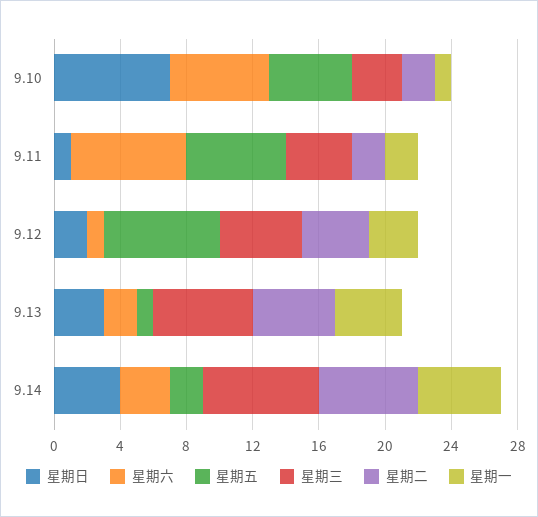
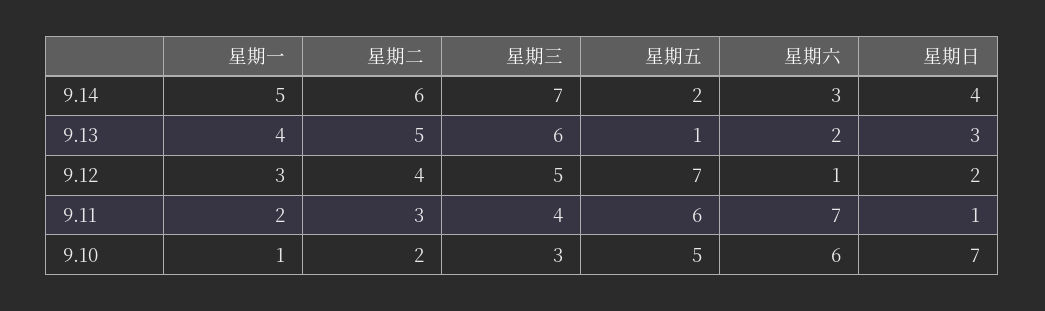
  {
    "星期日": {
      "9.10": 7,
      "9.11": 1,
      "9.12": 2,
      "9.13": 3,
      "9.14": 4
    },
    "星期六": {
      "9.10": 6,
      "9.11": 7,
      "9.12": 1,
      "9.13": 2,
      "9.14": 3
    },
    "星期五": {
      "9.10": 5,
      "9.11": 6,
      "9.12": 7,
      "9.13": 1,
      "9.14": 2
    },
    "星期三": {
      "9.10": 3,
      "9.11": 4,
      "9.12": 5,
      "9.13": 6,
      "9.14": 7
    },
    "星期二": {
      "9.10": 2,
-     "9.11": 2,
+     "9.11": 3,
      "9.12": 4,
      "9.13": 5,
      "9.14": 6
    },
    "星期一": {
      "9.10": 1,
      "9.11": 2,
      "9.12": 3,
      "9.13": 4,
      "9.14": 5
    }
  }

